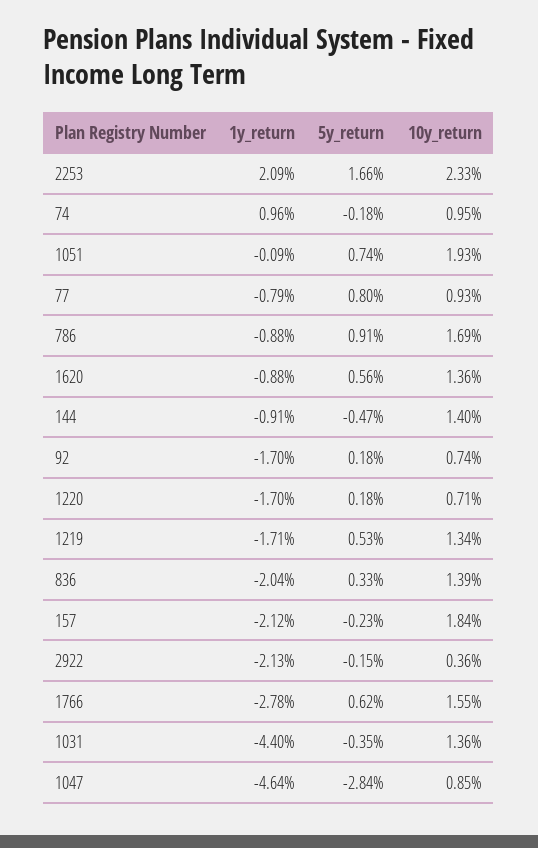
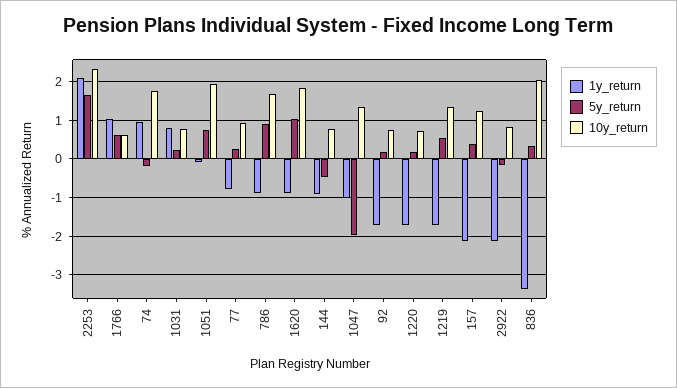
  {
    "1y_return": {
      "2253": 2.09,
      "74": 0.96,
      "1051": -0.09,
      "77": -0.79,
      "786": -0.88,
      "1620": -0.88,
      "144": -0.91,
      "92": -1.7,
      "1220": -1.7,
      "1219": -1.71,
-     "836": -2.04,
+     "836": -3.4,
      "157": -2.12,
      "2922": -2.13,
-     "1766": -2.78,
+     "1766": 1,
-     "1031": -4.4,
+     "1031": 0.8,
-     "1047": -4.64
+     "1047": -1
    },
    "5y_return": {
      "2253": 1.66,
      "74": -0.18,
      "1051": 0.74,
-     "77": 0.8,
+     "77": 0.2,
      "786": 0.91,
-     "1620": 0.56,
+     "1620": 1,
      "144": -0.47,
      "92": 0.18,
      "1220": 0.18,
      "1219": 0.53,
      "836": 0.33,
-     "157": -0.23,
+     "157": 0.4,
      "2922": -0.15,
      "1766": 0.62,
-     "1031": -0.35,
+     "1031": 0.2,
-     "1047": -2.84
+     "1047": -2
    },
    "10y_return": {
      "2253": 2.33,
-     "74": 0.95,
+     "74": 1.8,
      "1051": 1.93,
      "77": 0.93,
      "786": 1.69,
-     "1620": 1.36,
+     "1620": 1.8,
-     "144": 1.4,
+     "144": 0.8,
      "92": 0.74,
      "1220": 0.71,
      "1219": 1.34,
-     "836": 1.39,
+     "836": 2,
-     "157": 1.84,
+     "157": 1.2,
-     "2922": 0.36,
+     "2922": 0.8,
-     "1766": 1.55,
+     "1766": 0.6,
-     "1031": 1.36,
+     "1031": 0.8,
-     "1047": 0.85
+     "1047": 1.4
    }
  }

